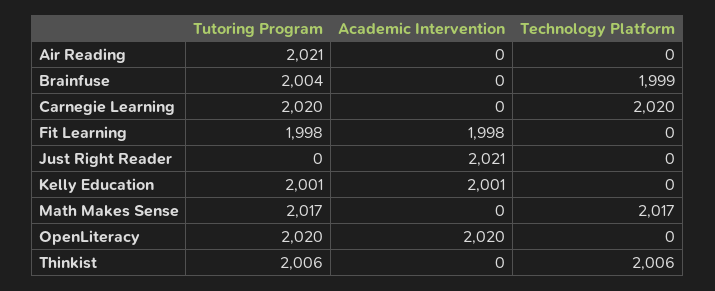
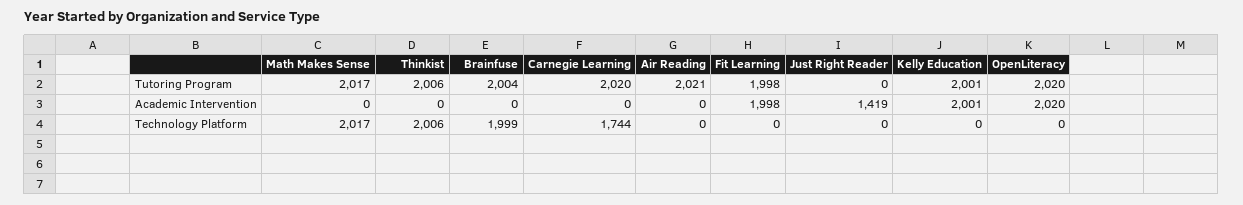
  {
    "Tutoring Program": {
      "Air Reading": 2021,
      "Brainfuse": 2004,
      "Carnegie Learning": 2020,
      "Fit Learning": 1998,
      "Just Right Reader": 0,
      "Kelly Education": 2001,
      "Math Makes Sense": 2017,
      "OpenLiteracy": 2020,
      "Thinkist": 2006
    },
    "Academic Intervention": {
      "Air Reading": 0,
      "Brainfuse": 0,
      "Carnegie Learning": 0,
      "Fit Learning": 1998,
-     "Just Right Reader": 2021,
+     "Just Right Reader": 1419,
      "Kelly Education": 2001,
      "Math Makes Sense": 0,
      "OpenLiteracy": 2020,
      "Thinkist": 0
    },
    "Technology Platform": {
      "Air Reading": 0,
      "Brainfuse": 1999,
-     "Carnegie Learning": 2020,
+     "Carnegie Learning": 1744,
      "Fit Learning": 0,
      "Just Right Reader": 0,
      "Kelly Education": 0,
      "Math Makes Sense": 2017,
      "OpenLiteracy": 0,
      "Thinkist": 2006
    }
  }

